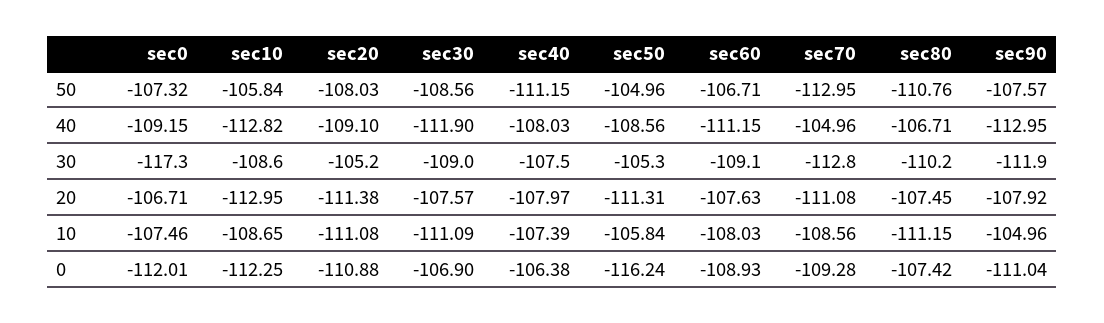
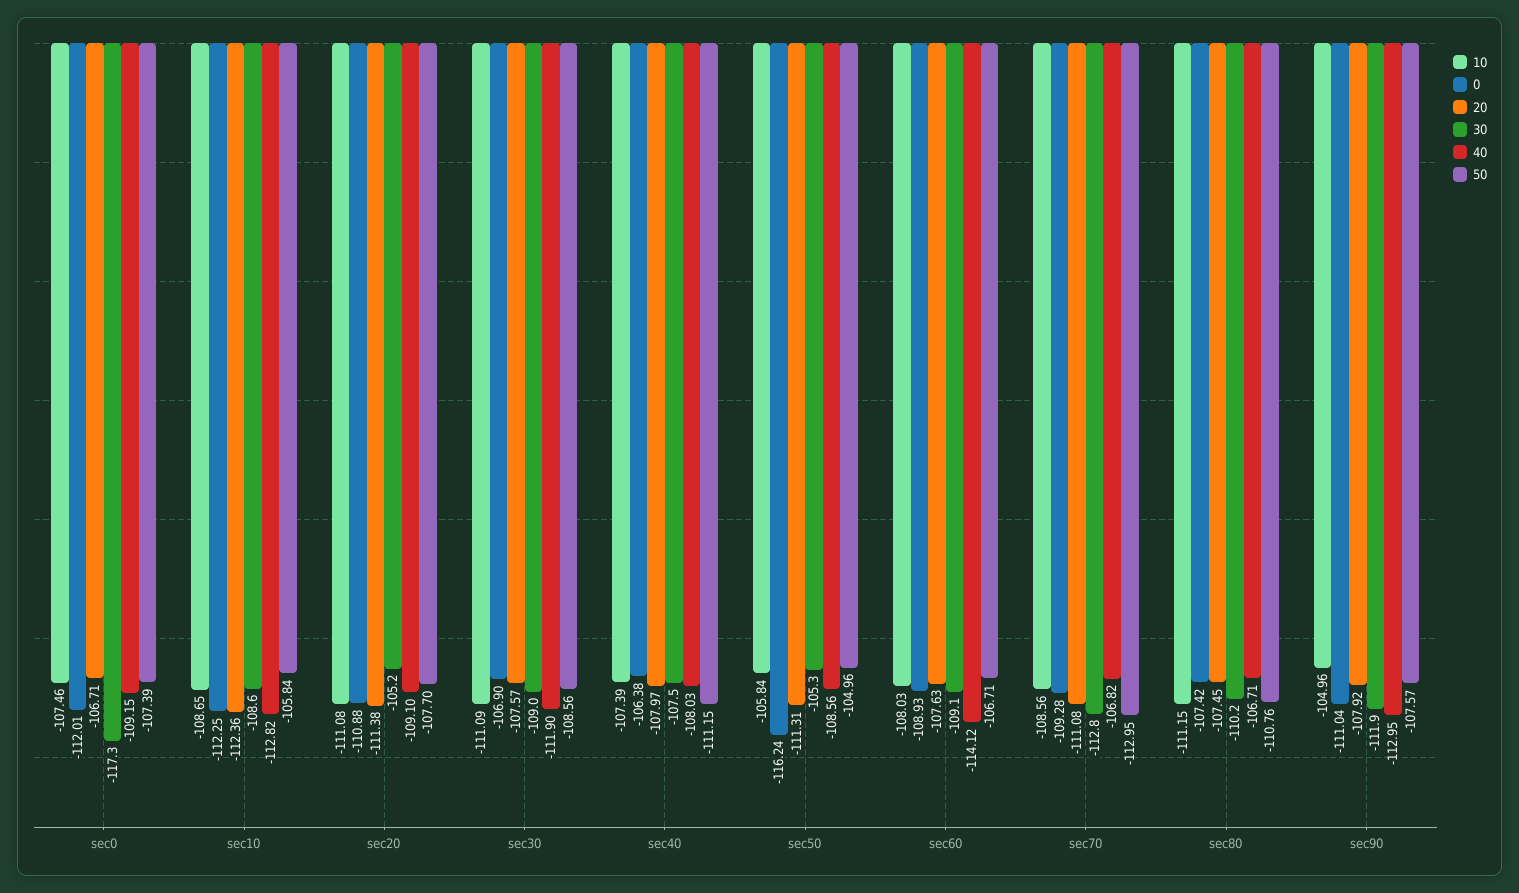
  {
    "50": {
-     "sec0": -107.32,
+     "sec0": -107.39,
      "sec10": -105.84,
-     "sec20": -108.03,
+     "sec20": -107.7,
      "sec30": -108.56,
      "sec40": -111.15,
      "sec50": -104.96,
      "sec60": -106.71,
      "sec70": -112.95,
      "sec80": -110.76,
      "sec90": -107.57
    },
    "40": {
      "sec0": -109.15,
      "sec10": -112.82,
      "sec20": -109.1,
      "sec30": -111.9,
      "sec40": -108.03,
      "sec50": -108.56,
-     "sec60": -111.15,
+     "sec60": -114.12,
-     "sec70": -104.96,
+     "sec70": -106.82,
      "sec80": -106.71,
      "sec90": -112.95
    },
    "30": {
      "sec0": -117.3,
      "sec10": -108.6,
      "sec20": -105.2,
      "sec30": -109,
      "sec40": -107.5,
      "sec50": -105.3,
      "sec60": -109.1,
      "sec70": -112.8,
      "sec80": -110.2,
      "sec90": -111.9
    },
    "20": {
      "sec0": -106.71,
-     "sec10": -112.95,
+     "sec10": -112.36,
      "sec20": -111.38,
      "sec30": -107.57,
      "sec40": -107.97,
      "sec50": -111.31,
      "sec60": -107.63,
      "sec70": -111.08,
      "sec80": -107.45,
      "sec90": -107.92
    },
    "10": {
      "sec0": -107.46,
      "sec10": -108.65,
      "sec20": -111.08,
      "sec30": -111.09,
      "sec40": -107.39,
      "sec50": -105.84,
      "sec60": -108.03,
      "sec70": -108.56,
      "sec80": -111.15,
      "sec90": -104.96
    },
    "0": {
      "sec0": -112.01,
      "sec10": -112.25,
      "sec20": -110.88,
      "sec30": -106.9,
      "sec40": -106.38,
      "sec50": -116.24,
      "sec60": -108.93,
      "sec70": -109.28,
      "sec80": -107.42,
      "sec90": -111.04
    }
  }

